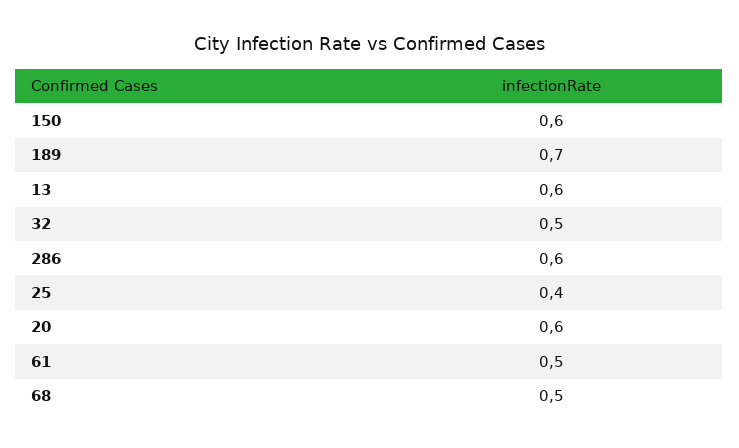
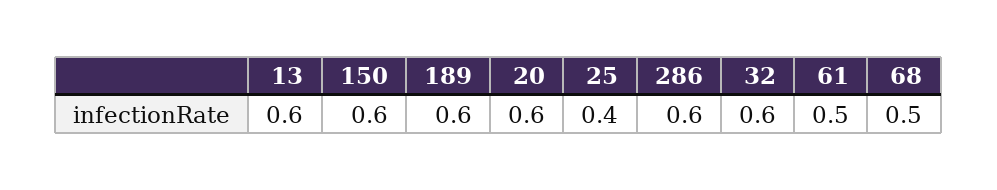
  {
    "150": 0.6,
-   "189": 0.7,
+   "189": 0.6,
    "13": 0.6,
-   "32": 0.5,
+   "32": 0.6,
    "286": 0.6,
    "25": 0.4,
    "20": 0.6,
    "61": 0.5,
    "68": 0.5
  }

